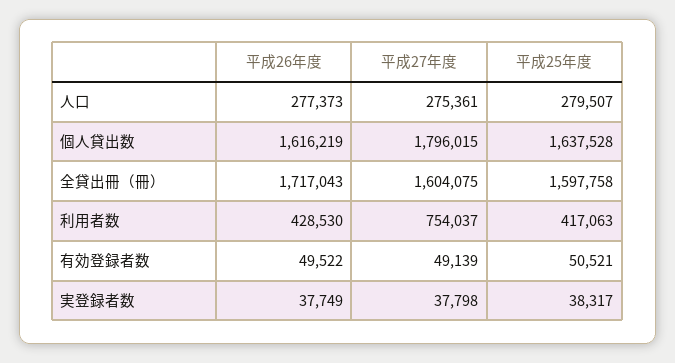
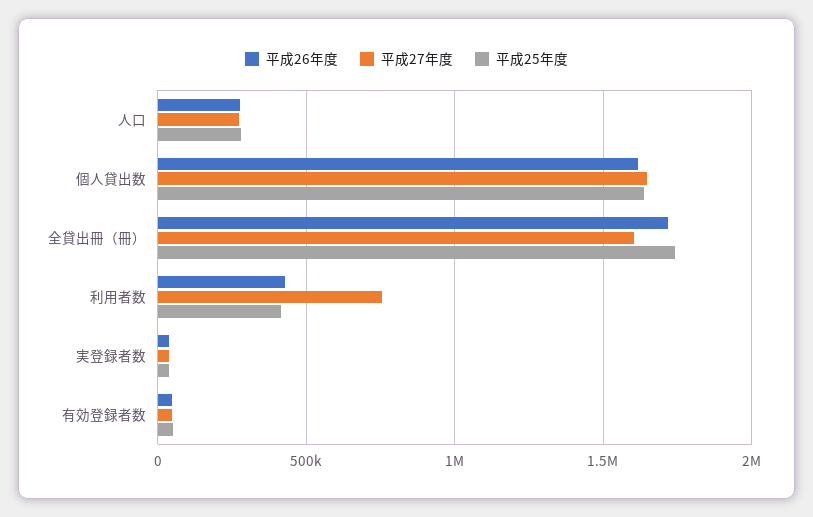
  {
    "平成26年度": {
      "人口": 277373,
      "個人貸出数": 1616219,
      "全貸出冊（冊）": 1717043,
      "利用者数": 428530,
      "有効登録者数": 49522,
      "実登録者数": 37749
    },
    "平成27年度": {
      "人口": 275361,
-     "個人貸出数": 1796015,
+     "個人貸出数": 1650000,
      "全貸出冊（冊）": 1604075,
      "利用者数": 754037,
      "有効登録者数": 49139,
      "実登録者数": 37798
    },
    "平成25年度": {
      "人口": 279507,
      "個人貸出数": 1637528,
-     "全貸出冊（冊）": 1597758,
+     "全貸出冊（冊）": 1750000,
      "利用者数": 417063,
      "有効登録者数": 50521,
      "実登録者数": 38317
    }
  }

